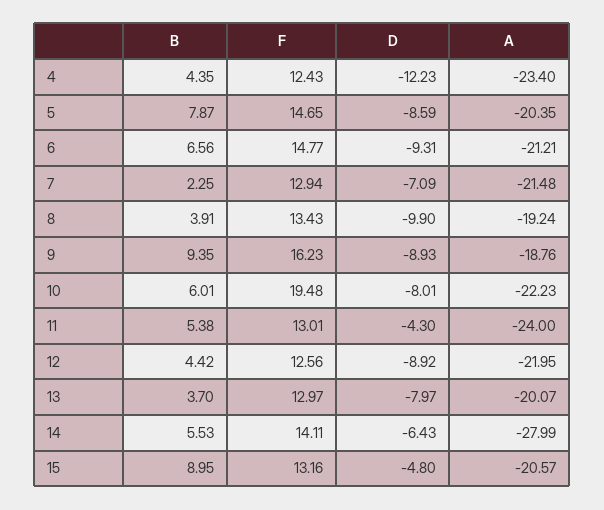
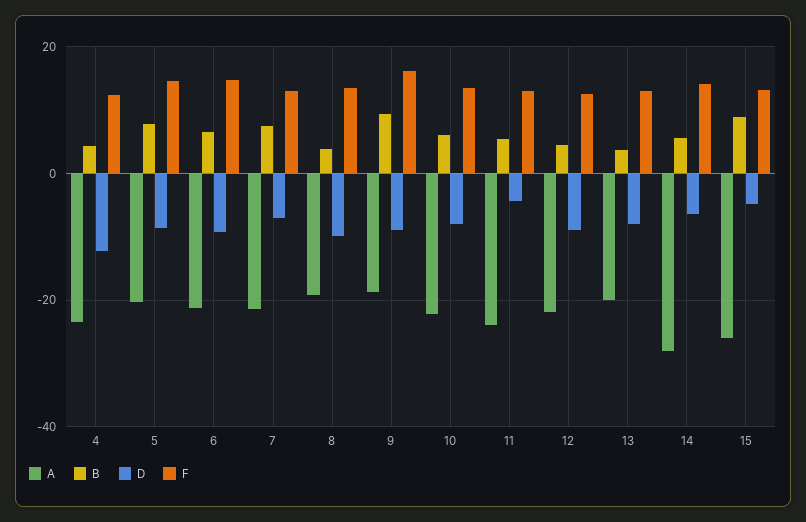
  {
    "B": {
      "4": 4.35,
      "5": 7.87,
      "6": 6.56,
-     "7": 2.25,
+     "7": 8,
      "8": 3.91,
      "9": 9.35,
      "10": 6.01,
      "11": 5.38,
      "12": 4.42,
      "13": 3.7,
      "14": 5.53,
      "15": 8.95
    },
    "F": {
      "4": 12.43,
      "5": 14.65,
      "6": 14.77,
      "7": 12.94,
      "8": 13.43,
      "9": 16.23,
-     "10": 19.48,
+     "10": 14,
      "11": 13.01,
      "12": 12.56,
      "13": 12.97,
      "14": 14.11,
      "15": 13.16
    },
    "D": {
      "4": -12.23,
      "5": -8.59,
      "6": -9.31,
      "7": -7.09,
      "8": -9.9,
      "9": -8.93,
      "10": -8.01,
      "11": -4.3,
      "12": -8.92,
      "13": -7.97,
      "14": -6.43,
      "15": -4.8
    },
    "A": {
      "4": -23.4,
      "5": -20.35,
      "6": -21.21,
      "7": -21.48,
      "8": -19.24,
      "9": -18.76,
      "10": -22.23,
      "11": -24,
      "12": -21.95,
      "13": -20.07,
      "14": -27.99,
-     "15": -20.57
+     "15": -26
    }
  }

